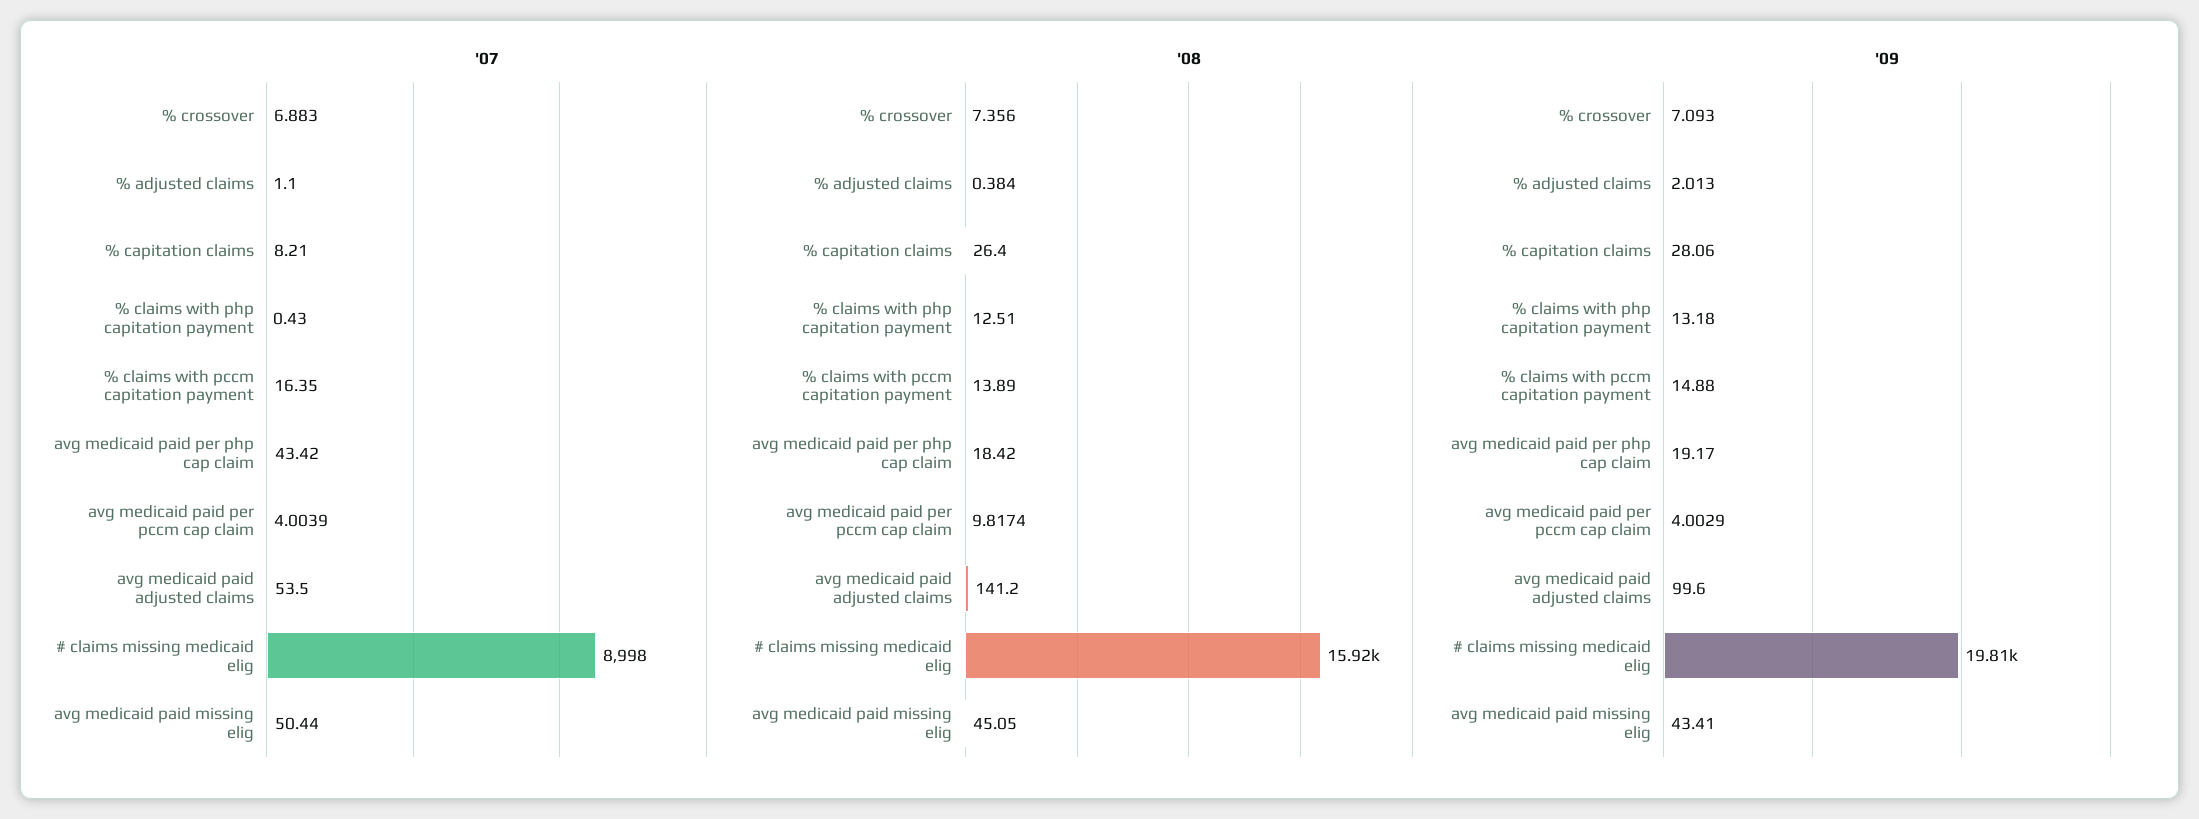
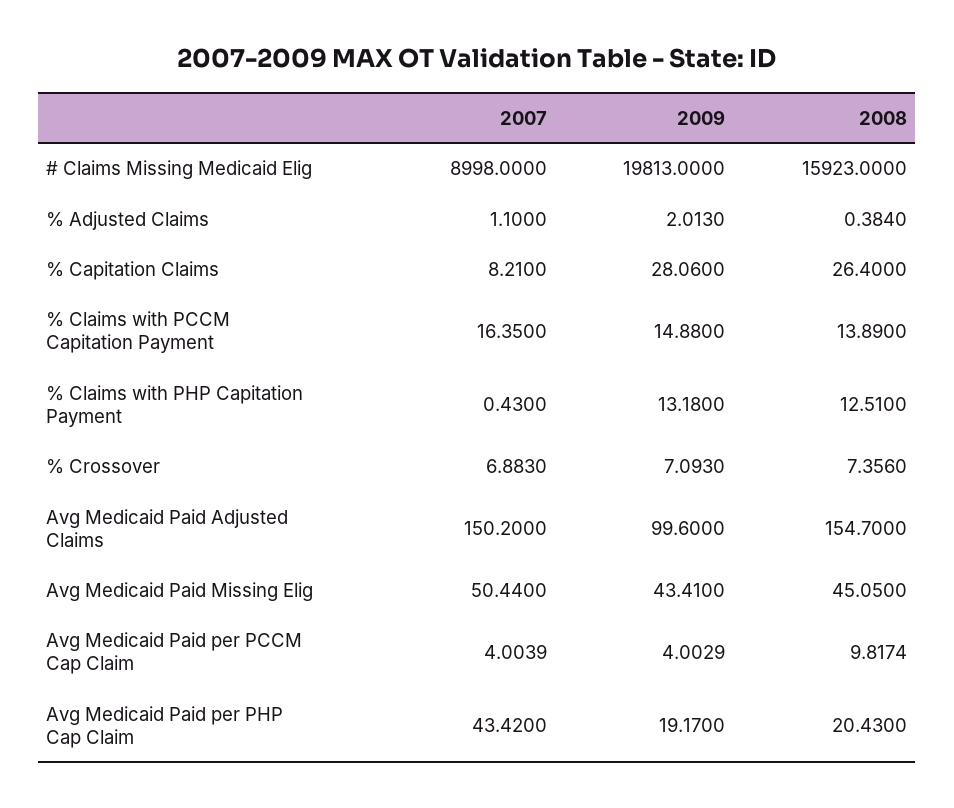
  {
    "'07": {
      "% crossover": 6.883,
      "% adjusted claims": 1.1,
      "% capitation claims": 8.21,
      "% claims with php capitation payment": 0.43,
      "% claims with pccm capitation payment": 16.35,
      "avg medicaid paid per php cap claim": 43.42,
      "avg medicaid paid per pccm cap claim": 4.0039,
-     "avg medicaid paid adjusted claims": 53.5,
+     "avg medicaid paid adjusted claims": 150.2,
      "# claims missing medicaid elig": 8998,
      "avg medicaid paid missing elig": 50.44
    },
    "'08": {
      "% crossover": 7.356,
      "% adjusted claims": 0.384,
      "% capitation claims": 26.4,
      "% claims with php capitation payment": 12.51,
      "% claims with pccm capitation payment": 13.89,
-     "avg medicaid paid per php cap claim": 18.42,
+     "avg medicaid paid per php cap claim": 20.43,
      "avg medicaid paid per pccm cap claim": 9.8174,
-     "avg medicaid paid adjusted claims": 141.2,
+     "avg medicaid paid adjusted claims": 154.7,
      "# claims missing medicaid elig": 15923,
      "avg medicaid paid missing elig": 45.05
    },
    "'09": {
      "% crossover": 7.093,
      "% adjusted claims": 2.013,
      "% capitation claims": 28.06,
      "% claims with php capitation payment": 13.18,
      "% claims with pccm capitation payment": 14.88,
      "avg medicaid paid per php cap claim": 19.17,
      "avg medicaid paid per pccm cap claim": 4.0029,
      "avg medicaid paid adjusted claims": 99.6,
      "# claims missing medicaid elig": 19813,
      "avg medicaid paid missing elig": 43.41
    }
  }

